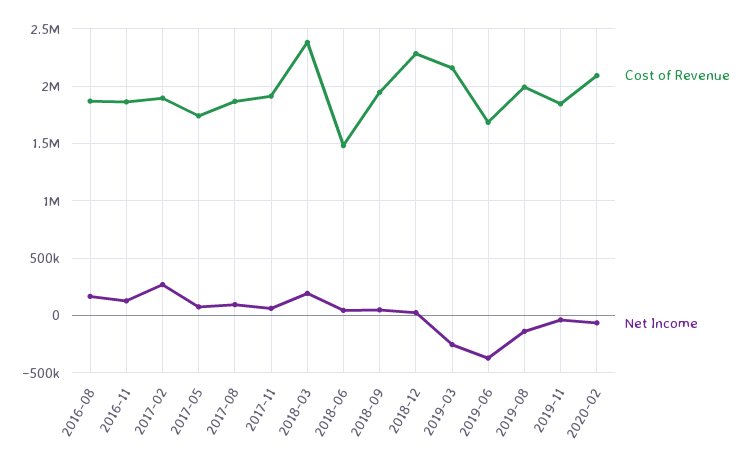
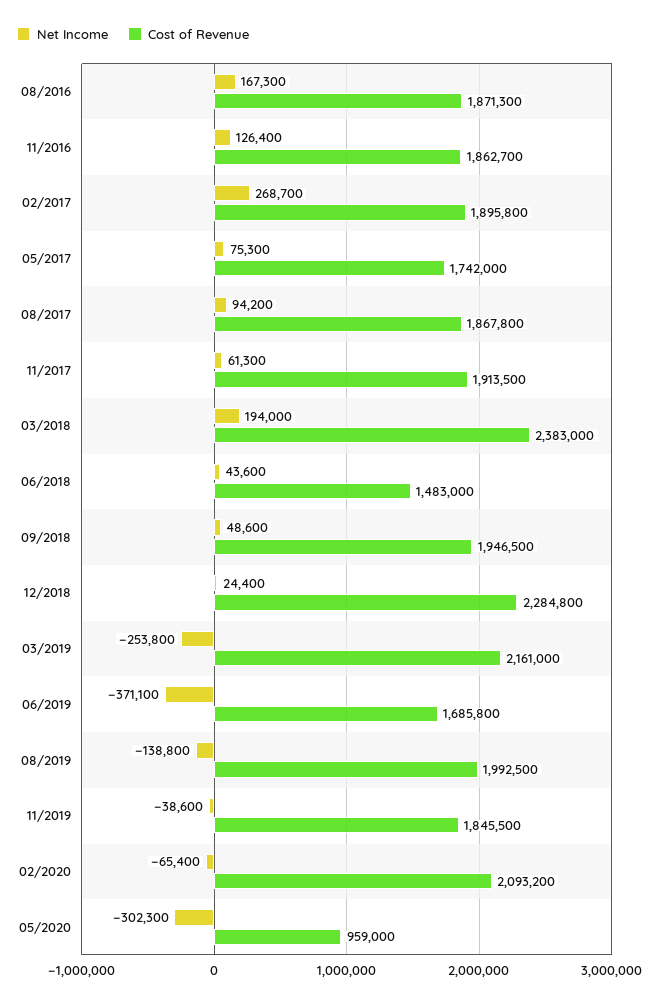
  {
    "Cost of Revenue": {
      "2016-08": 1871300,
      "2016-11": 1862700,
      "2017-02": 1895800,
      "2017-05": 1742000,
      "2017-08": 1867800,
      "2017-11": 1913500,
      "2018-03": 2383000,
      "2018-06": 1483000,
      "2018-09": 1946500,
      "2018-12": 2284800,
      "2019-03": 2161000,
      "2019-06": 1685800,
      "2019-08": 1992500,
      "2019-11": 1845500,
-     "2020-02": 2093200
+     "2020-02": 2093200,
+     "05/2020": 959000
    },
    "Net Income": {
      "2016-08": 167300,
      "2016-11": 126400,
      "2017-02": 268700,
      "2017-05": 75300,
      "2017-08": 94200,
      "2017-11": 61300,
      "2018-03": 194000,
      "2018-06": 43600,
      "2018-09": 48600,
      "2018-12": 24400,
      "2019-03": -253800,
      "2019-06": -371100,
      "2019-08": -138800,
      "2019-11": -38600,
-     "2020-02": -65400
+     "2020-02": -65400,
+     "05/2020": -302300
    }
  }

